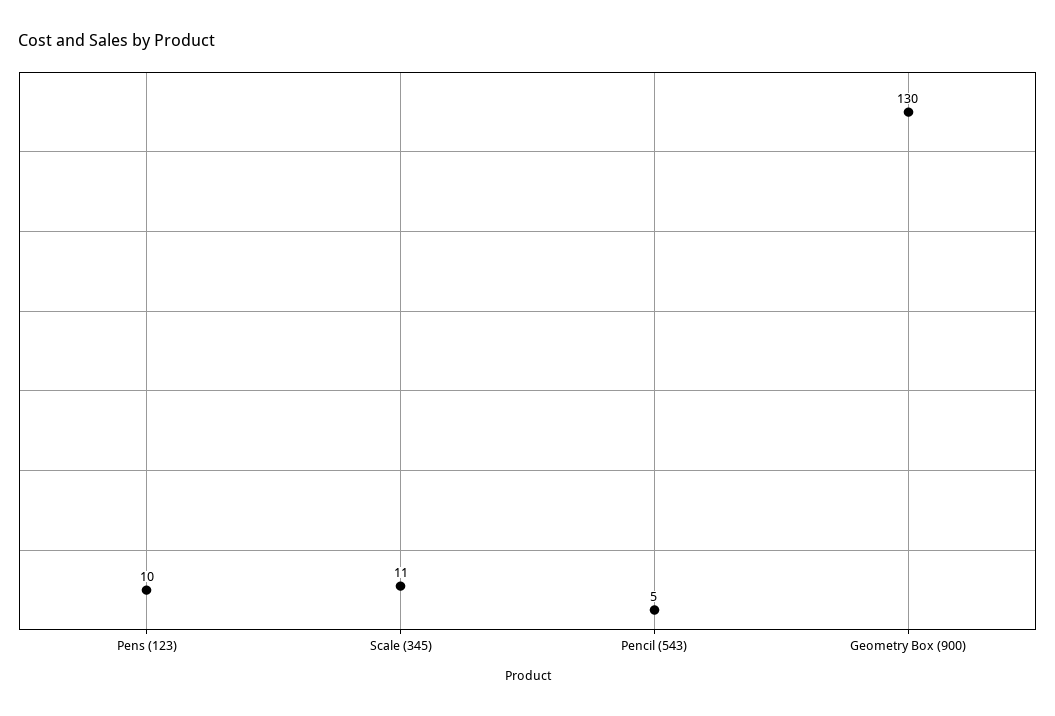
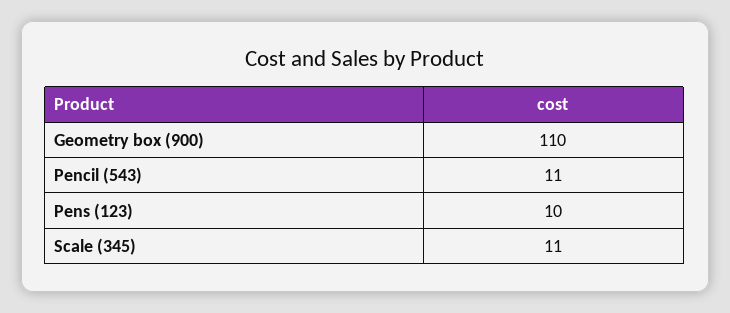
  {
    "Pens (123)": 10,
    "Scale (345)": 11,
-   "Pencil (543)": 5,
+   "Pencil (543)": 11,
-   "Geometry Box (900)": 130
+   "Geometry Box (900)": 110
  }

